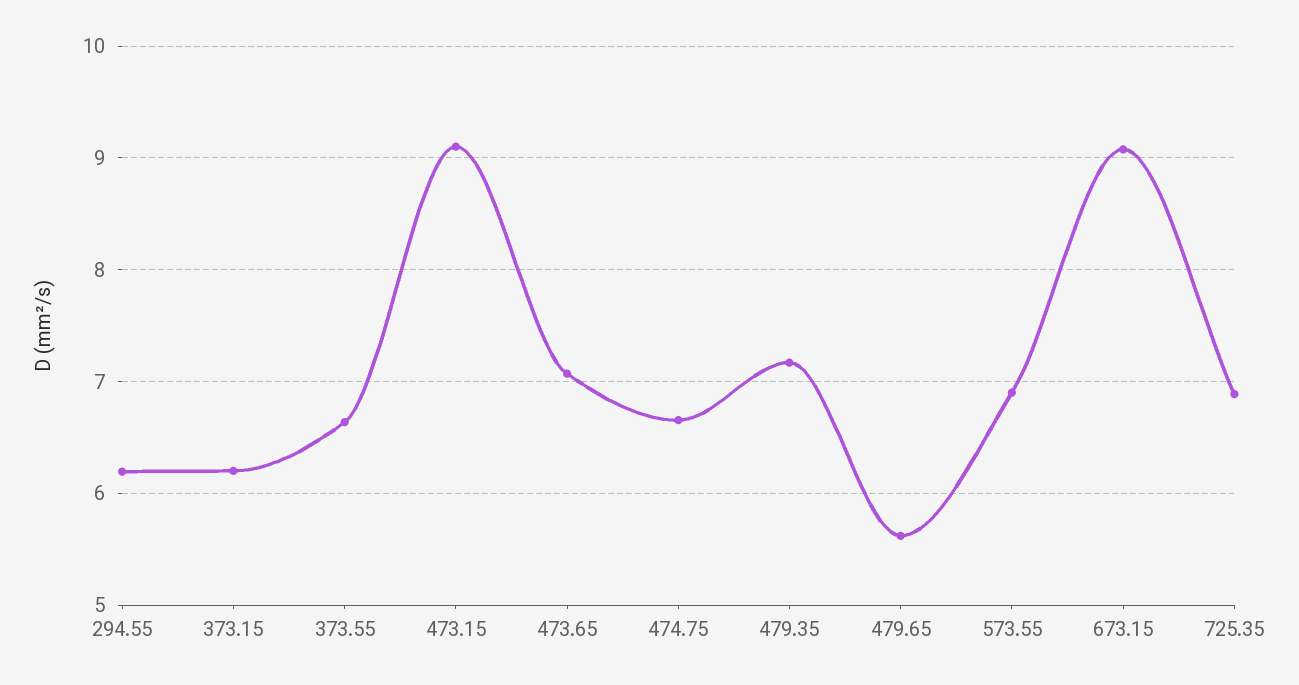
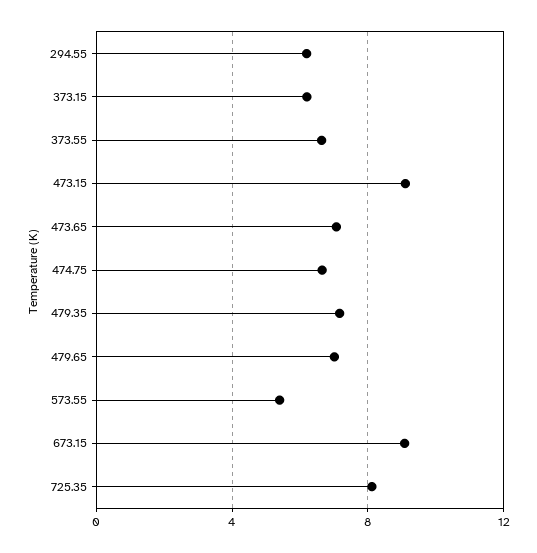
  {
    "294.55": 6.2,
    "373.15": 6.2,
    "373.55": 6.6,
    "473.15": 9.1,
    "473.65": 7.1,
    "474.75": 6.7,
    "479.35": 7.2,
-   "479.65": 5.6,
+   "479.65": 7,
-   "573.55": 6.9,
+   "573.55": 5.5,
    "673.15": 9.1,
-   "725.35": 6.9
+   "725.35": 8
  }

